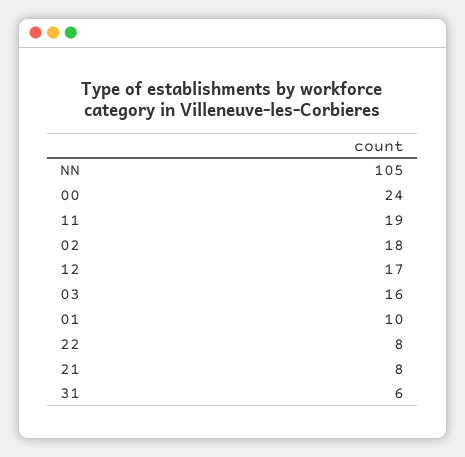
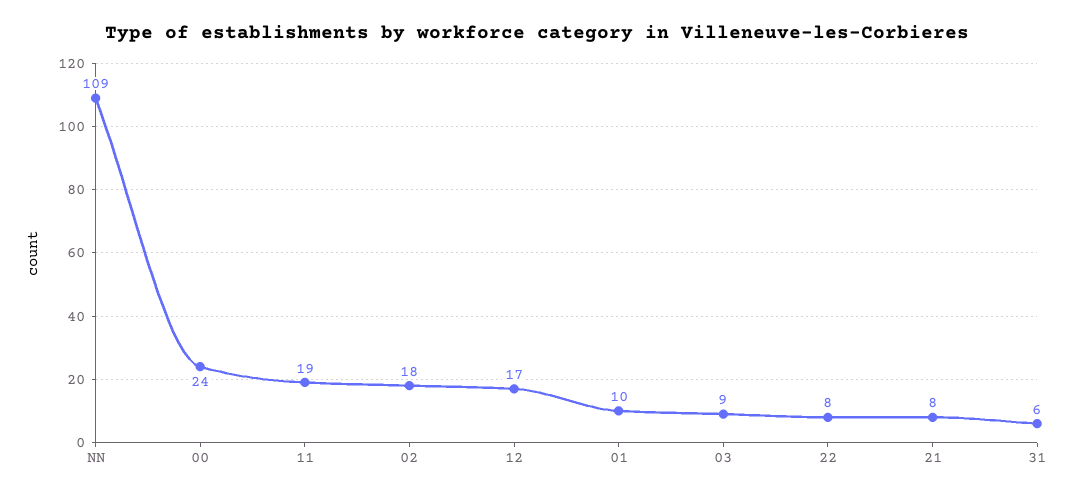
  {
-   "NN": 105,
+   "NN": 109,
    "00": 24,
    "11": 19,
    "02": 18,
    "12": 17,
-   "03": 16,
+   "03": 9,
    "01": 10,
    "22": 8,
    "21": 8,
    "31": 6
  }

